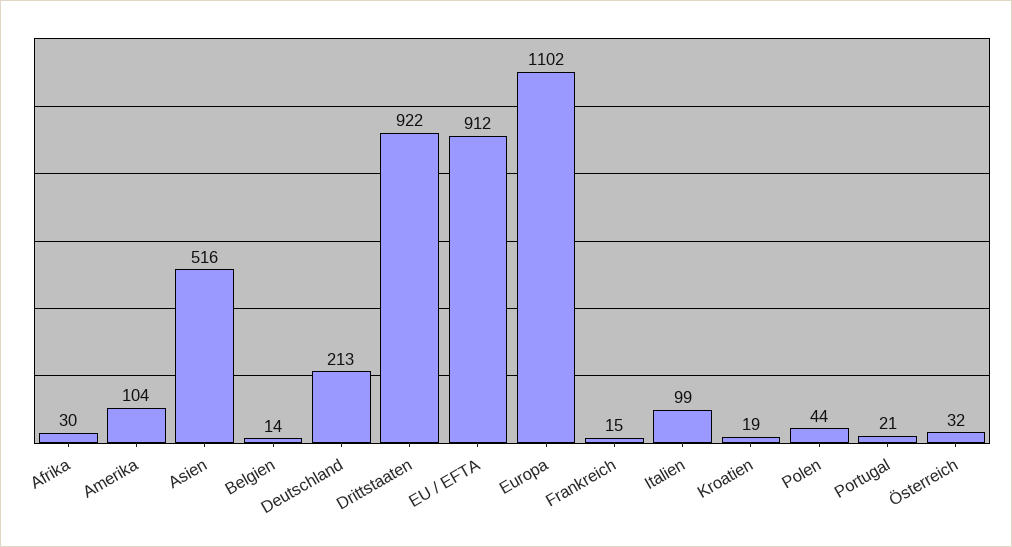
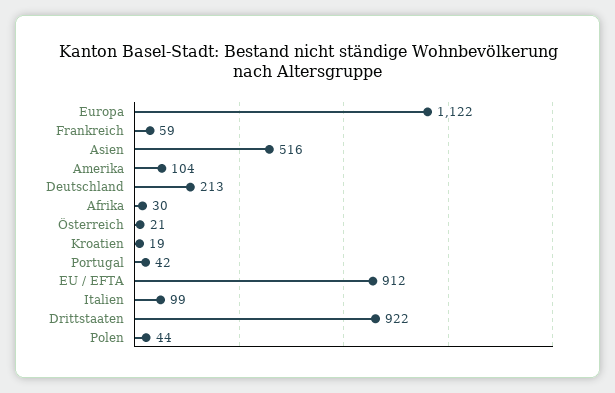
  {
    "Afrika": 30,
    "Amerika": 104,
    "Asien": 516,
-   "Belgien": 14,
    "Deutschland": 213,
    "Drittstaaten": 922,
    "EU / EFTA": 912,
-   "Europa": 1102,
+   "Europa": 1122,
-   "Frankreich": 15,
+   "Frankreich": 59,
    "Italien": 99,
    "Kroatien": 19,
    "Polen": 44,
-   "Portugal": 21,
+   "Portugal": 42,
-   "Österreich": 32
+   "Österreich": 21
  }

